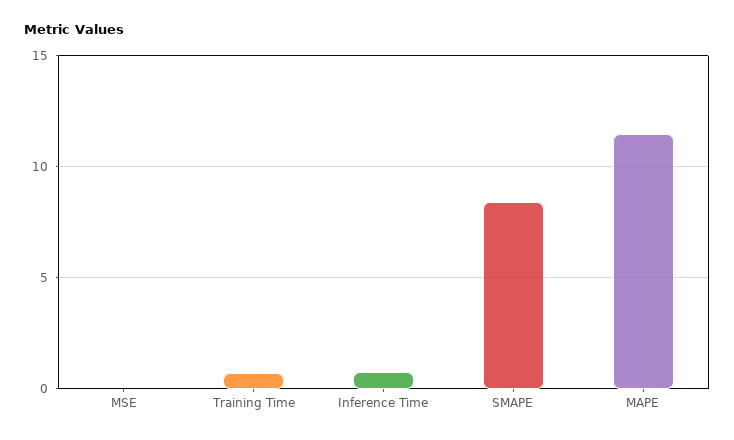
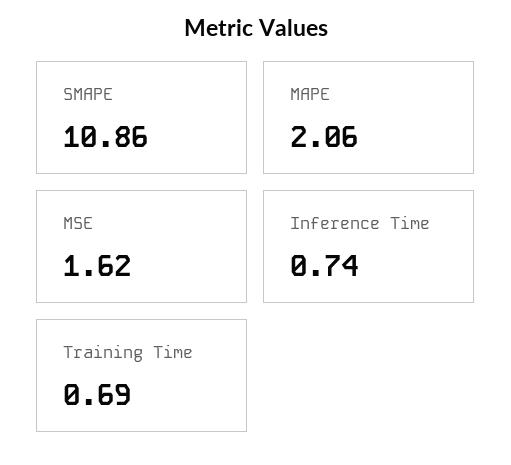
  {
-   "MSE": 0,
+   "MSE": 1.62,
    "Training Time": 0.69,
    "Inference Time": 0.74,
-   "SMAPE": 8.5,
+   "SMAPE": 10.86,
-   "MAPE": 11.5
+   "MAPE": 2.06
  }

